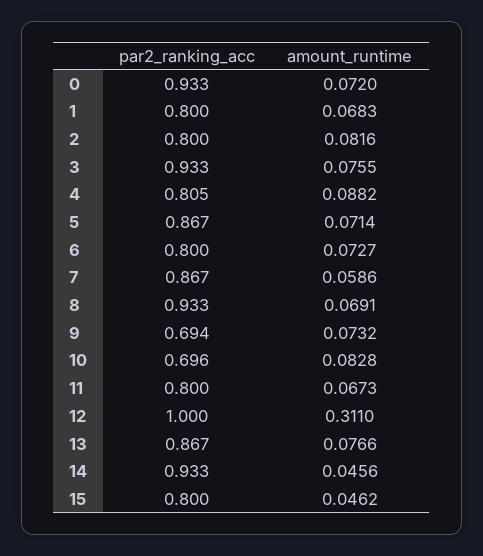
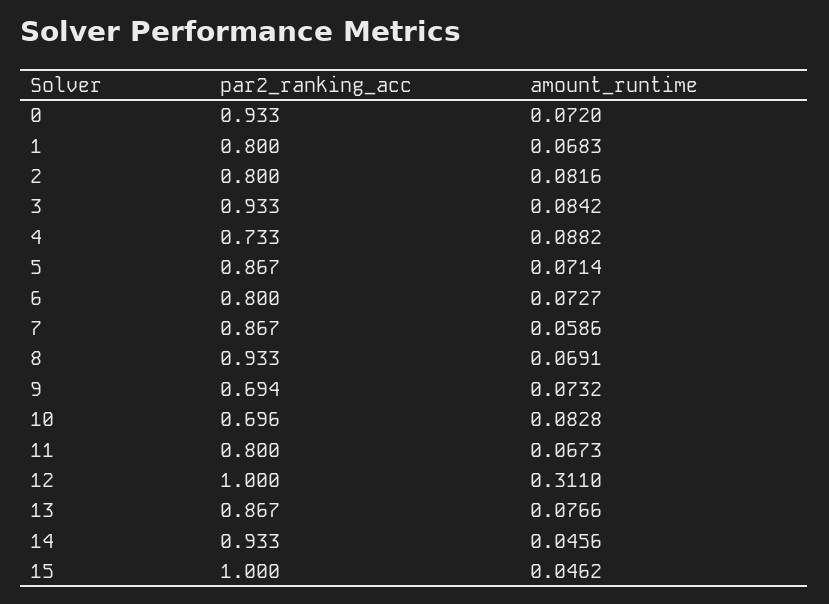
  {
    "par2_ranking_acc": {
      "0": 0.933,
      "1": 0.8,
      "2": 0.8,
      "3": 0.933,
-     "4": 0.805,
+     "4": 0.733,
      "5": 0.867,
      "6": 0.8,
      "7": 0.867,
      "8": 0.933,
      "9": 0.694,
      "10": 0.696,
      "11": 0.8,
      "12": 1,
      "13": 0.867,
      "14": 0.933,
-     "15": 0.8
+     "15": 1
    },
    "amount_runtime": {
      "0": 0.072,
      "1": 0.0683,
      "2": 0.0816,
-     "3": 0.0755,
+     "3": 0.0842,
      "4": 0.0882,
      "5": 0.0714,
      "6": 0.0727,
      "7": 0.0586,
      "8": 0.0691,
      "9": 0.0732,
      "10": 0.0828,
      "11": 0.0673,
      "12": 0.311,
      "13": 0.0766,
      "14": 0.0456,
      "15": 0.0462
    }
  }

